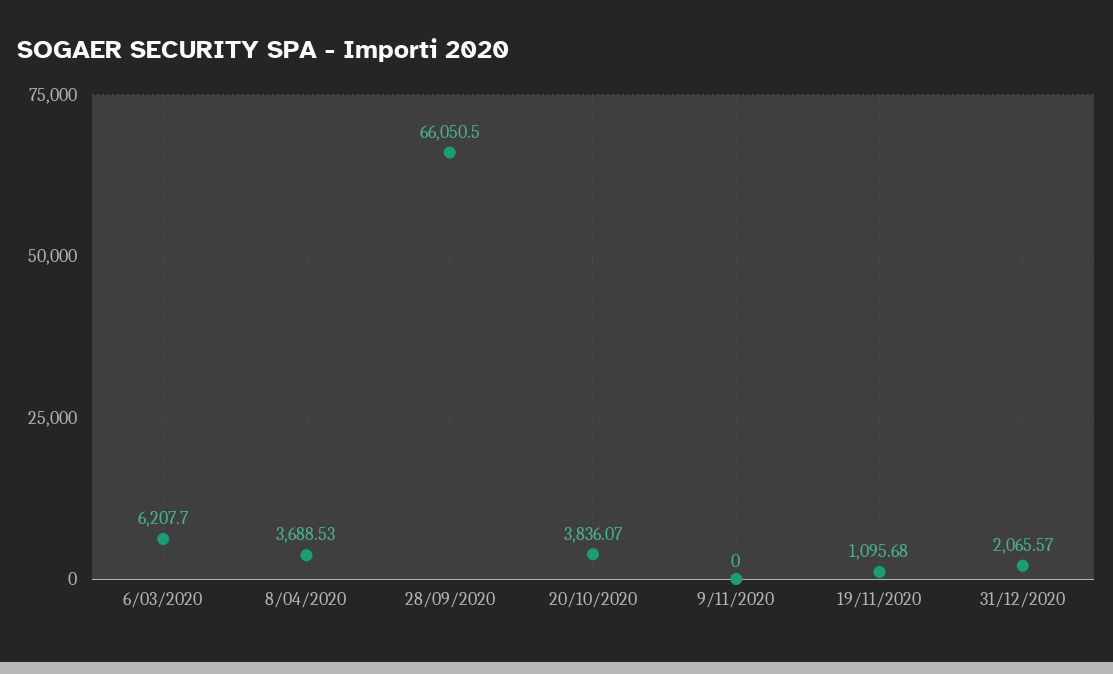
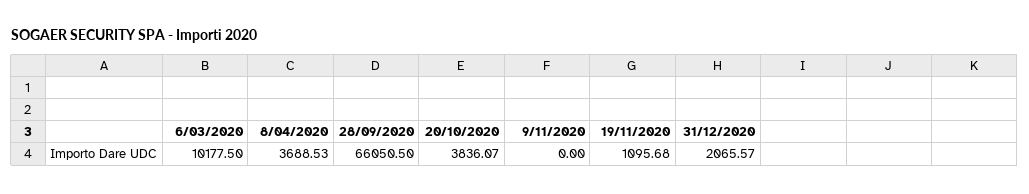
  {
-   "6/03/2020": 6207.7,
+   "6/03/2020": 10177.5,
    "8/04/2020": 3688.53,
    "28/09/2020": 66050.5,
    "20/10/2020": 3836.07,
    "9/11/2020": 0,
    "19/11/2020": 1095.68,
    "31/12/2020": 2065.57
  }

